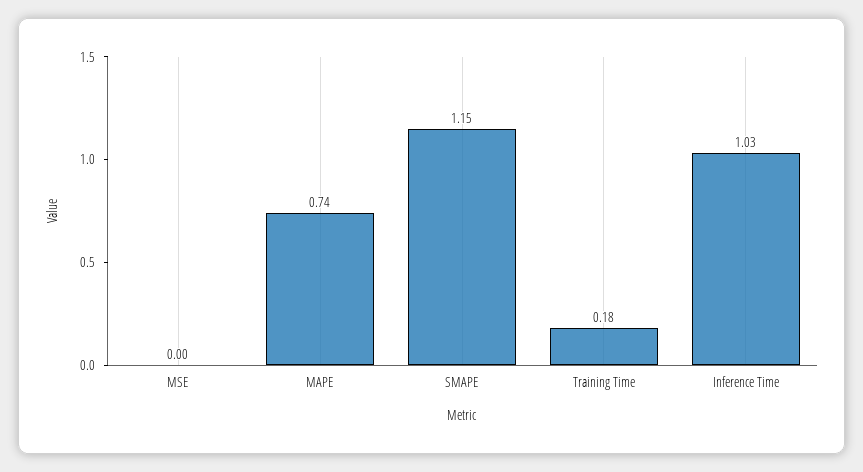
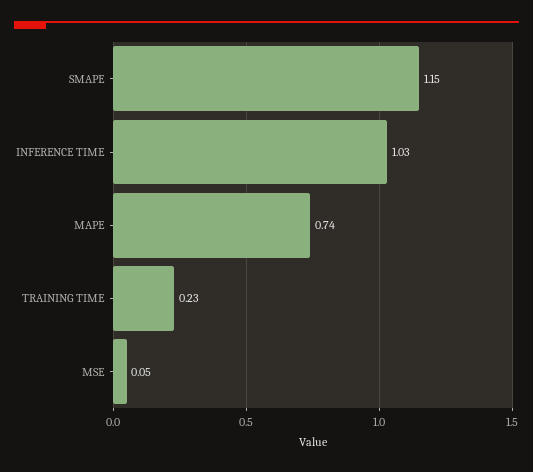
  {
-   "MSE": 0,
+   "MSE": 0.05,
    "MAPE": 0.74,
    "SMAPE": 1.15,
-   "Training Time": 0.18,
+   "Training Time": 0.23,
    "Inference Time": 1.03
  }

